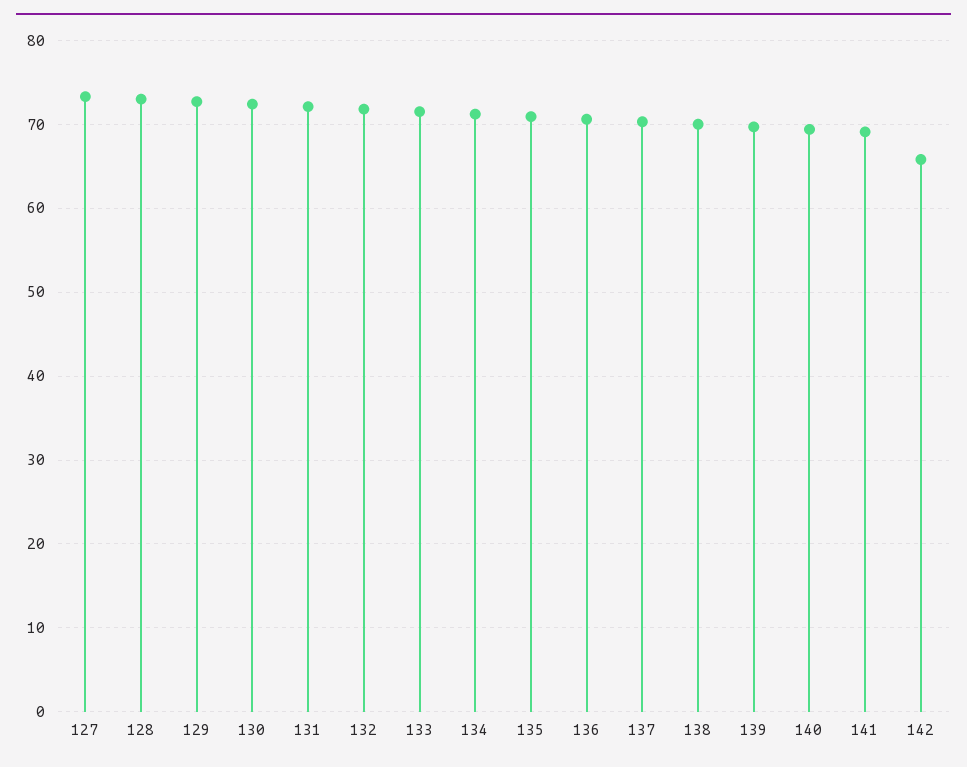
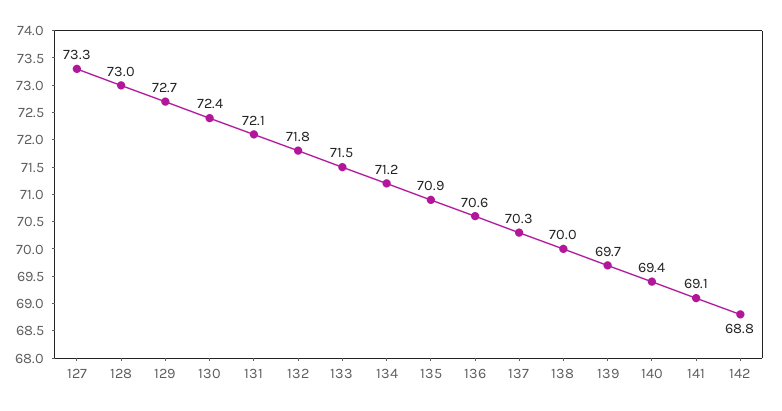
  {
    "127": 73.3,
    "128": 73,
    "129": 72.7,
    "130": 72.4,
    "131": 72.1,
    "132": 71.8,
    "133": 71.5,
    "134": 71.2,
    "135": 70.9,
    "136": 70.6,
    "137": 70.3,
    "138": 70,
    "139": 69.7,
    "140": 69.4,
    "141": 69.1,
-   "142": 66
+   "142": 68.8
  }

